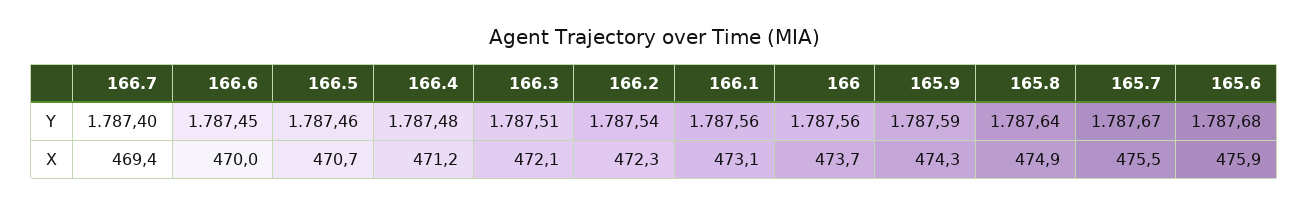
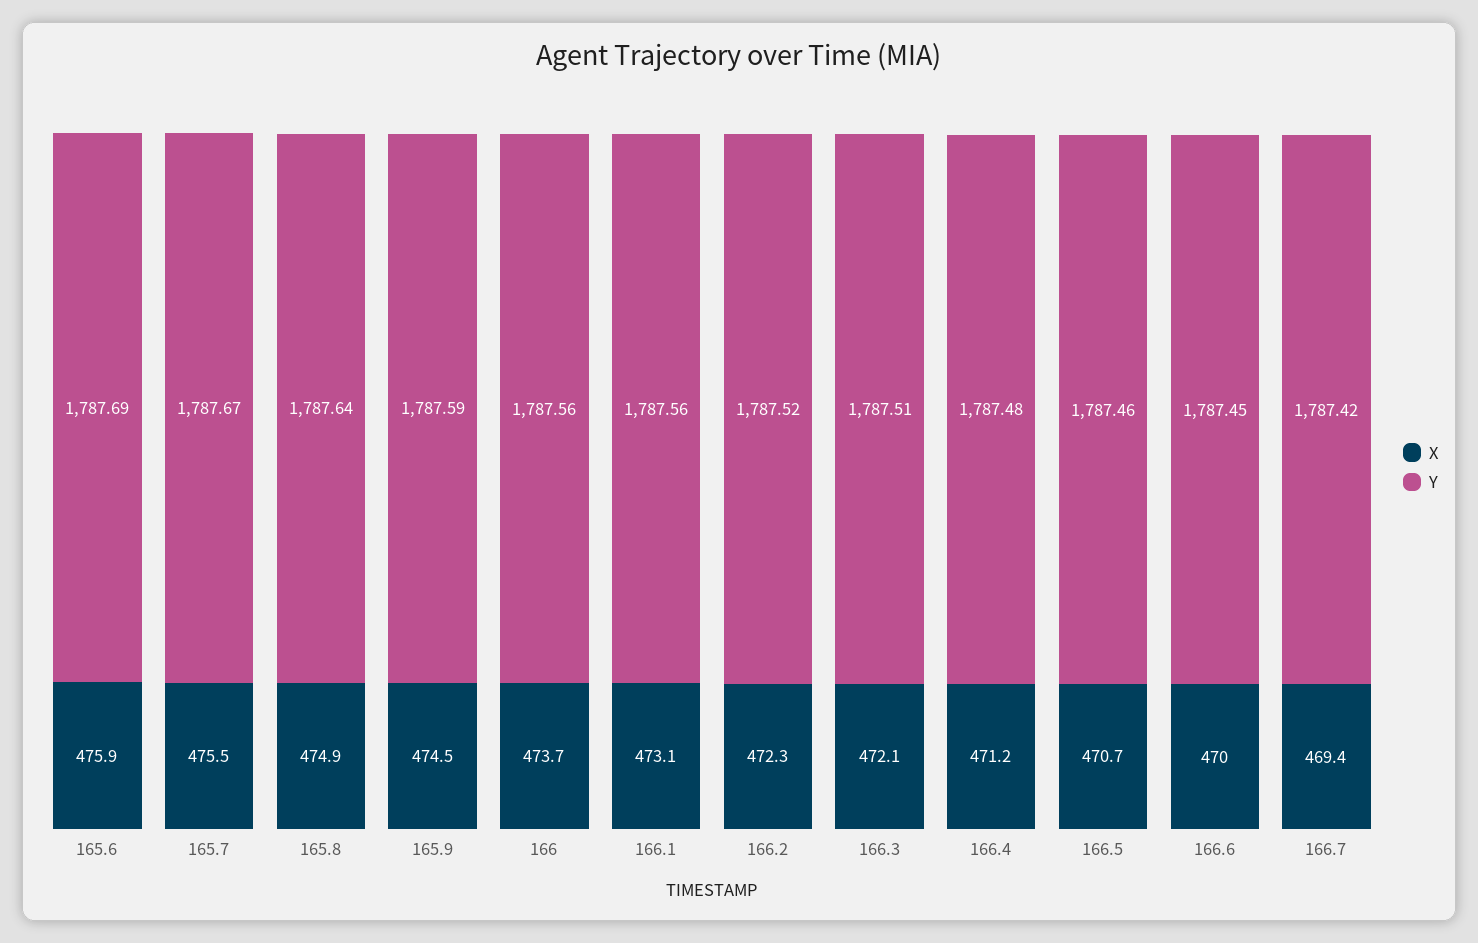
  {
    "Y": {
-     "166.7": 1787.4,
+     "166.7": 1787.42,
      "166.6": 1787.45,
      "166.5": 1787.46,
      "166.4": 1787.48,
      "166.3": 1787.51,
-     "166.2": 1787.54,
+     "166.2": 1787.52,
      "166.1": 1787.56,
      "166": 1787.56,
      "165.9": 1787.59,
      "165.8": 1787.64,
      "165.7": 1787.67,
-     "165.6": 1787.68
+     "165.6": 1787.69
    },
    "X": {
      "166.7": 469.4,
      "166.6": 470,
      "166.5": 470.7,
      "166.4": 471.2,
      "166.3": 472.1,
      "166.2": 472.3,
      "166.1": 473.1,
      "166": 473.7,
-     "165.9": 474.3,
+     "165.9": 474.5,
      "165.8": 474.9,
      "165.7": 475.5,
      "165.6": 475.9
    }
  }

